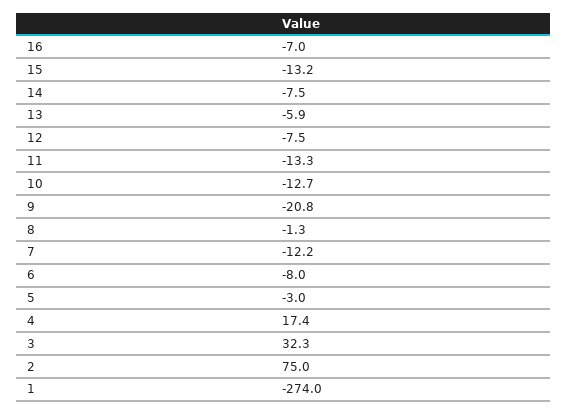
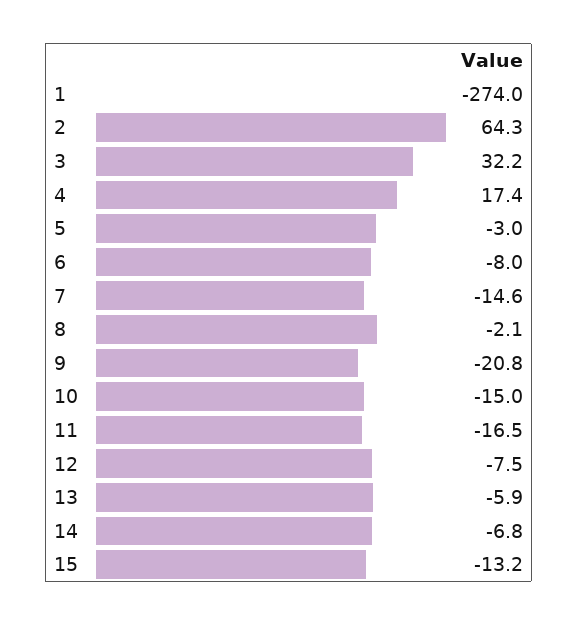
  {
-   "16": -7,
    "15": -13.2,
-   "14": -7.5,
+   "14": -6.8,
    "13": -5.9,
    "12": -7.5,
-   "11": -13.3,
+   "11": -16.5,
-   "10": -12.7,
+   "10": -15,
    "9": -20.8,
-   "8": -1.3,
+   "8": -2.1,
-   "7": -12.2,
+   "7": -14.6,
    "6": -8,
    "5": -3,
    "4": 17.4,
-   "3": 32.3,
+   "3": 32.2,
-   "2": 75,
+   "2": 64.3,
    "1": -274
  }

